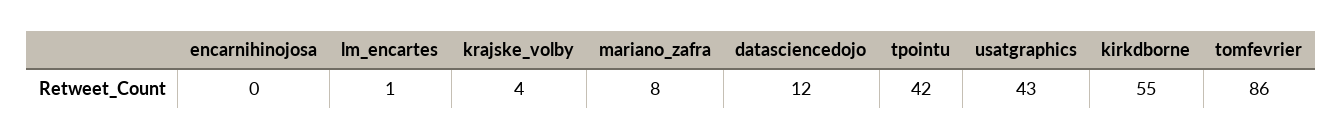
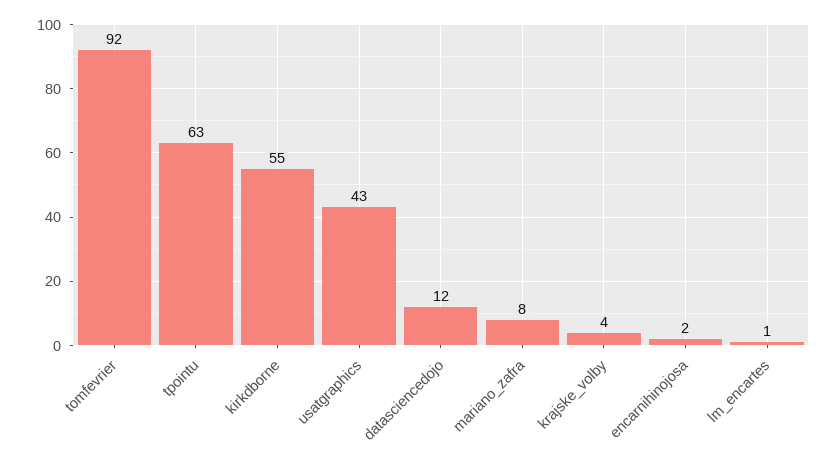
  {
-   "encarnihinojosa": 0,
+   "encarnihinojosa": 2,
    "lm_encartes": 1,
    "krajske_volby": 4,
    "mariano_zafra": 8,
    "datasciencedojo": 12,
-   "tpointu": 42,
+   "tpointu": 63,
    "usatgraphics": 43,
    "kirkdborne": 55,
-   "tomfevrier": 86
+   "tomfevrier": 92
  }

